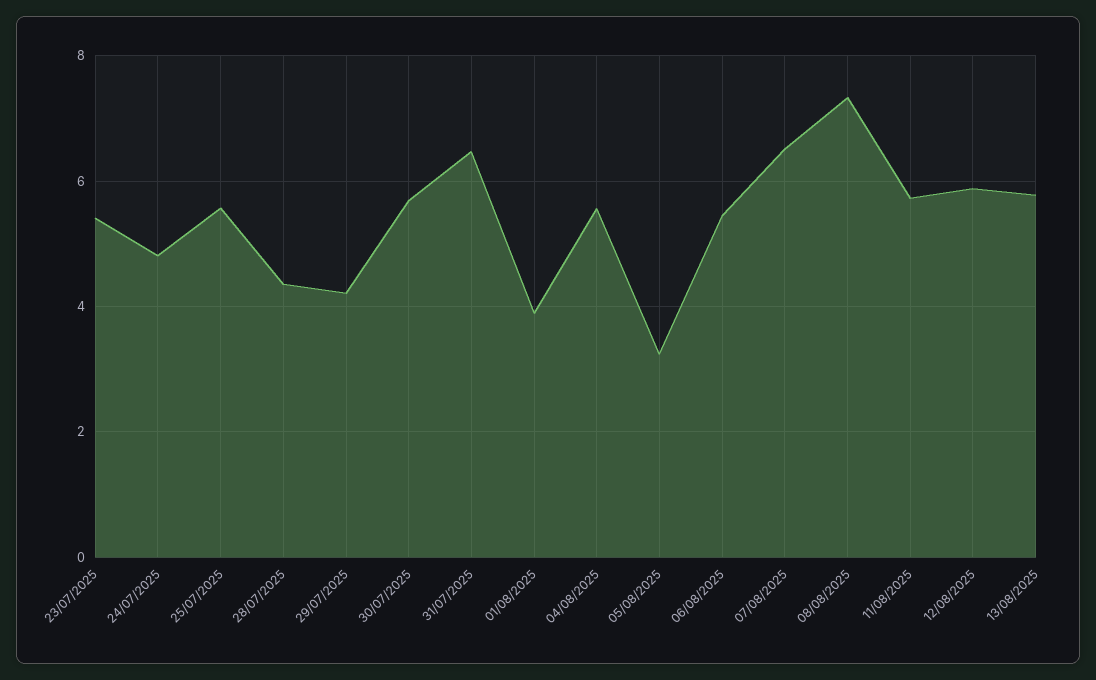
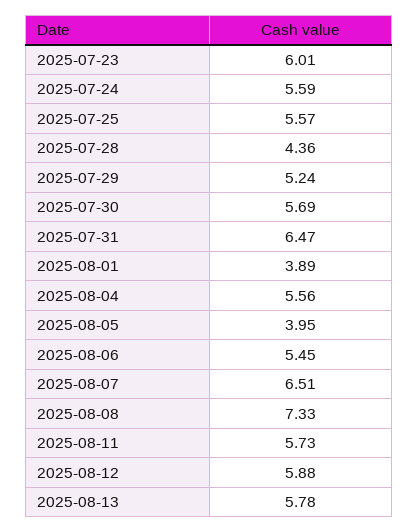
  {
-   "23/07/2025": 5.4,
+   "23/07/2025": 6.01,
-   "24/07/2025": 4.8,
+   "24/07/2025": 5.59,
    "25/07/2025": 5.57,
    "28/07/2025": 4.36,
-   "29/07/2025": 4.2,
+   "29/07/2025": 5.24,
    "30/07/2025": 5.69,
    "31/07/2025": 6.47,
    "01/08/2025": 3.89,
    "04/08/2025": 5.56,
-   "05/08/2025": 3.2,
+   "05/08/2025": 3.95,
    "06/08/2025": 5.45,
    "07/08/2025": 6.51,
    "08/08/2025": 7.33,
    "11/08/2025": 5.73,
    "12/08/2025": 5.88,
    "13/08/2025": 5.78
  }

